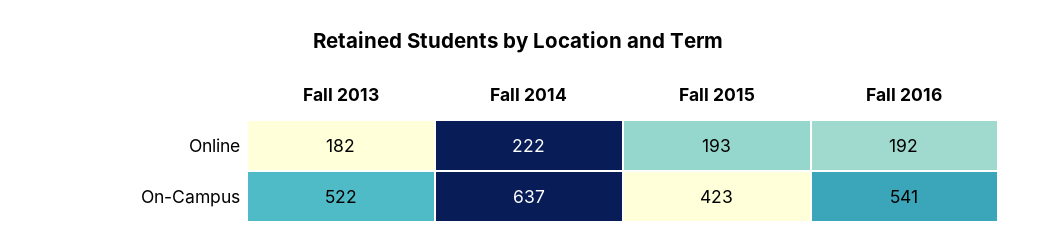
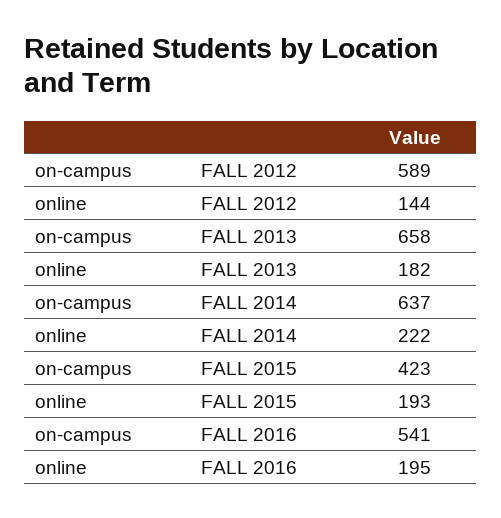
  {
    "Fall 2013": {
      "Online": 182,
-     "On-Campus": 522
+     "On-Campus": 658
    },
    "Fall 2014": {
      "Online": 222,
      "On-Campus": 637
    },
    "Fall 2015": {
      "Online": 193,
      "On-Campus": 423
    },
    "Fall 2016": {
-     "Online": 192,
+     "Online": 195,
      "On-Campus": 541
-   }
+   },
+   "FALL 2012": {
+     "On-Campus": 589,
+     "Online": 144
+   }
  }

